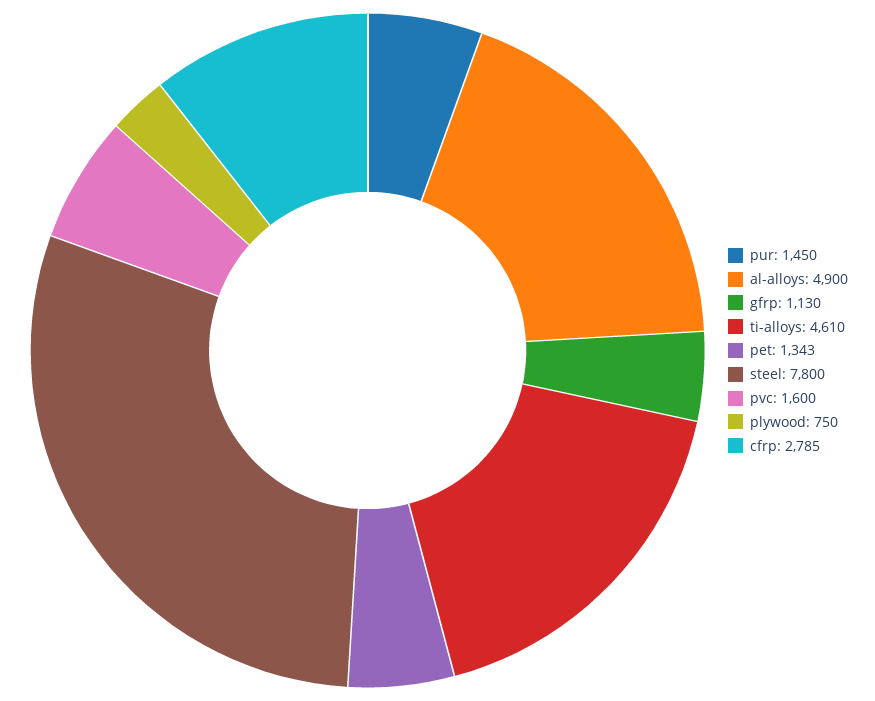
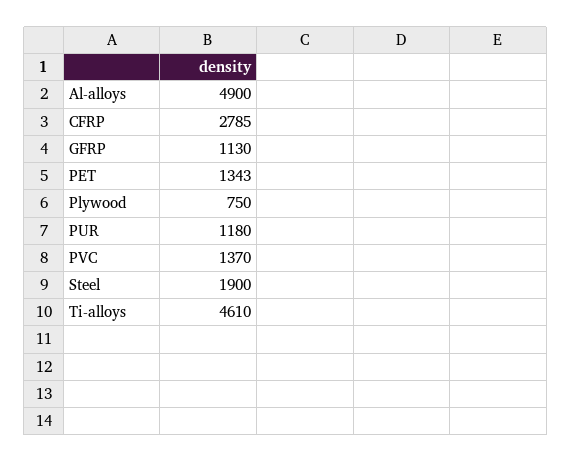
  {
-   "pur": 1450,
+   "pur": 1180,
    "al-alloys": 4900,
    "gfrp": 1130,
    "ti-alloys": 4610,
    "pet": 1343,
-   "steel": 7800,
+   "steel": 1900,
-   "pvc": 1600,
+   "pvc": 1370,
    "plywood": 750,
    "cfrp": 2785
  }

